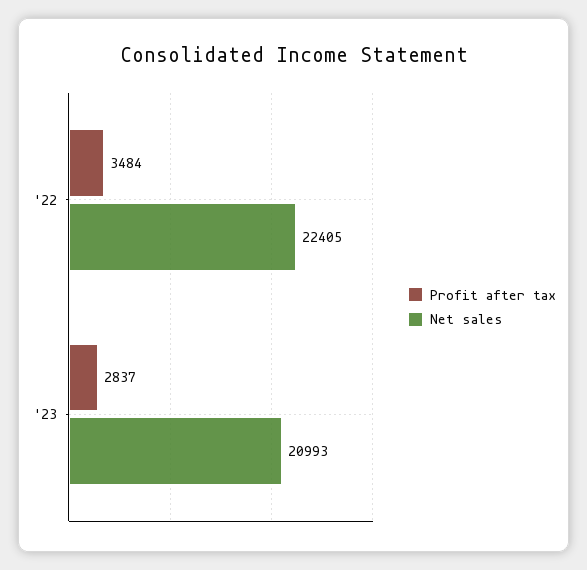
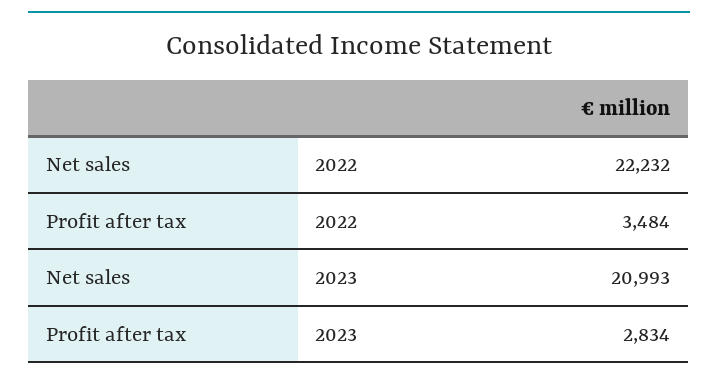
  {
    "Profit after tax": {
      "'22": 3484,
-     "'23": 2837
+     "'23": 2834
    },
    "Net sales": {
-     "'22": 22405,
+     "'22": 22232,
      "'23": 20993
    }
  }

